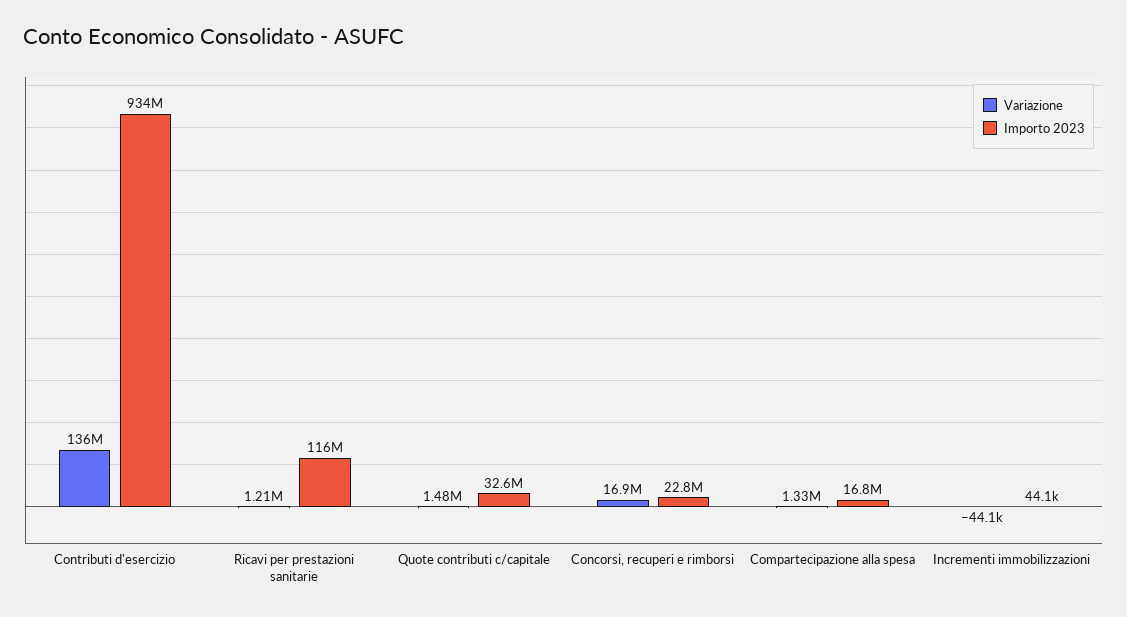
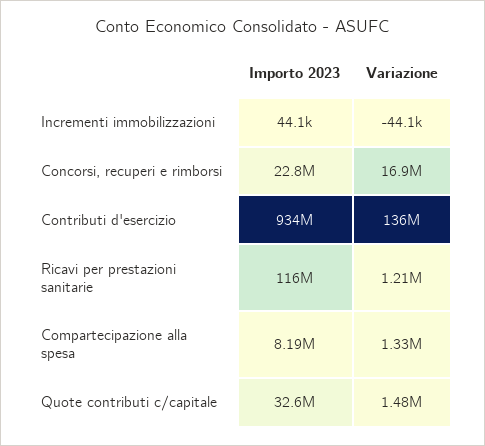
  {
    "Variazione": {
      "Contributi d'esercizio": 136000000,
      "Ricavi per prestazioni sanitarie": 1210000,
      "Quote contributi c/capitale": 1480000,
      "Concorsi, recuperi e rimborsi": 16900000,
      "Compartecipazione alla spesa": 1330000,
      "Incrementi immobilizzazioni": -44100
    },
    "Importo 2023": {
      "Contributi d'esercizio": 934000000,
      "Ricavi per prestazioni sanitarie": 116000000,
      "Quote contributi c/capitale": 32600000,
      "Concorsi, recuperi e rimborsi": 22800000,
-     "Compartecipazione alla spesa": 16800000,
+     "Compartecipazione alla spesa": 8190000,
      "Incrementi immobilizzazioni": 44100
    }
  }

